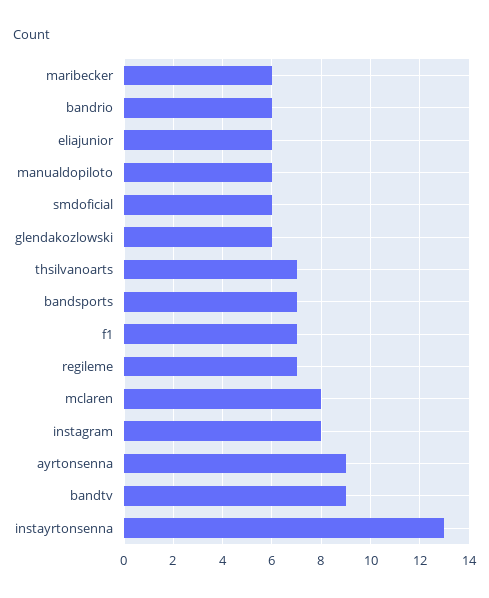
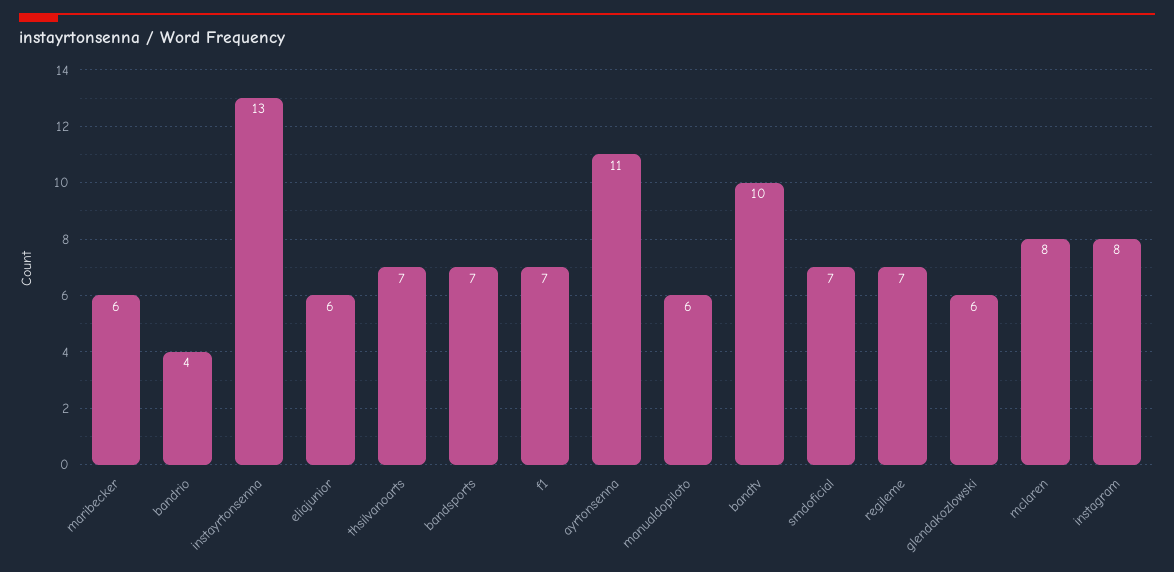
  {
    "maribecker": 6,
-   "bandrio": 6,
+   "bandrio": 4,
    "eliajunior": 6,
    "manualdopiloto": 6,
-   "smdoficial": 6,
+   "smdoficial": 7,
    "glendakozlowski": 6,
    "thsilvanoarts": 7,
    "bandsports": 7,
    "f1": 7,
    "regileme": 7,
    "mclaren": 8,
    "instagram": 8,
-   "ayrtonsenna": 9,
+   "ayrtonsenna": 11,
-   "bandtv": 9,
+   "bandtv": 10,
    "instayrtonsenna": 13
  }

